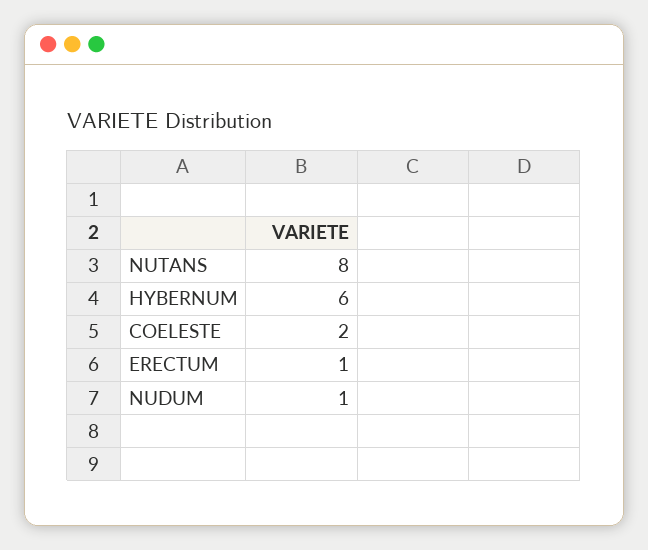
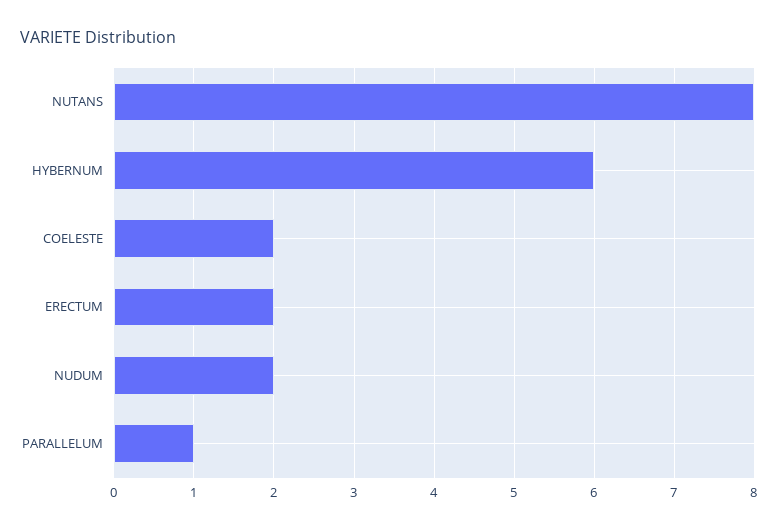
  {
    "NUTANS": 8,
    "HYBERNUM": 6,
    "COELESTE": 2,
-   "ERECTUM": 1,
+   "ERECTUM": 2,
-   "NUDUM": 1
+   "NUDUM": 2,
+   "PARALLELUM": 1
  }

